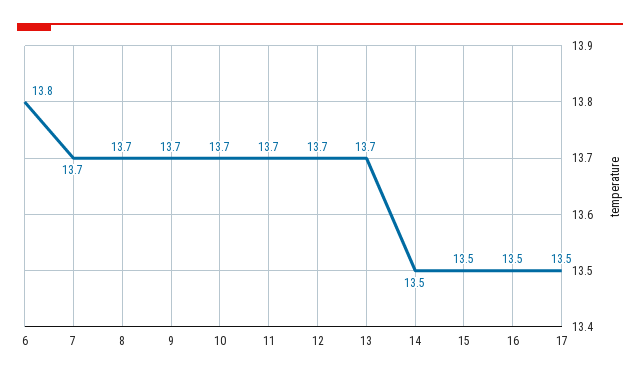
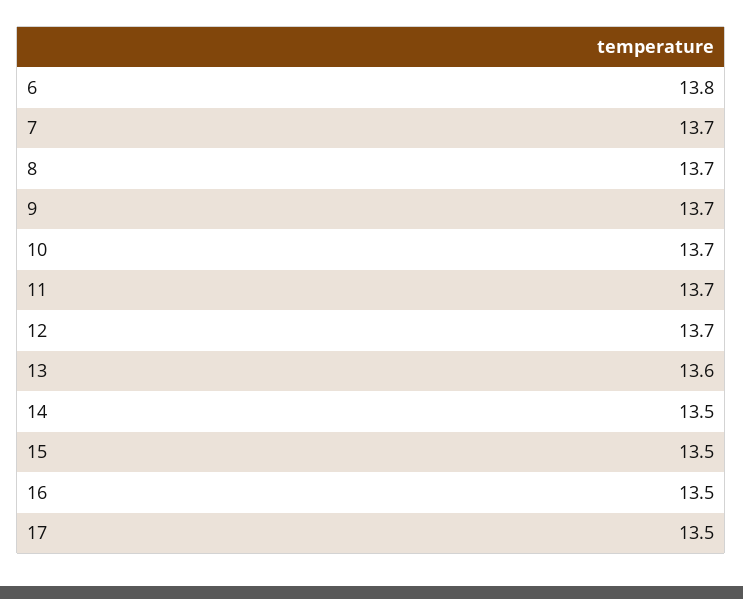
  {
    "6": 13.8,
    "7": 13.7,
    "8": 13.7,
    "9": 13.7,
    "10": 13.7,
    "11": 13.7,
    "12": 13.7,
-   "13": 13.7,
+   "13": 13.6,
    "14": 13.5,
    "15": 13.5,
    "16": 13.5,
    "17": 13.5
  }

